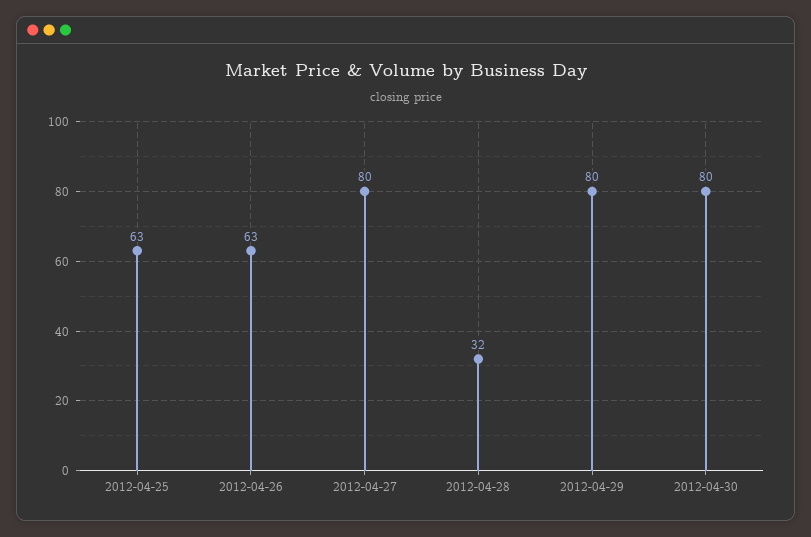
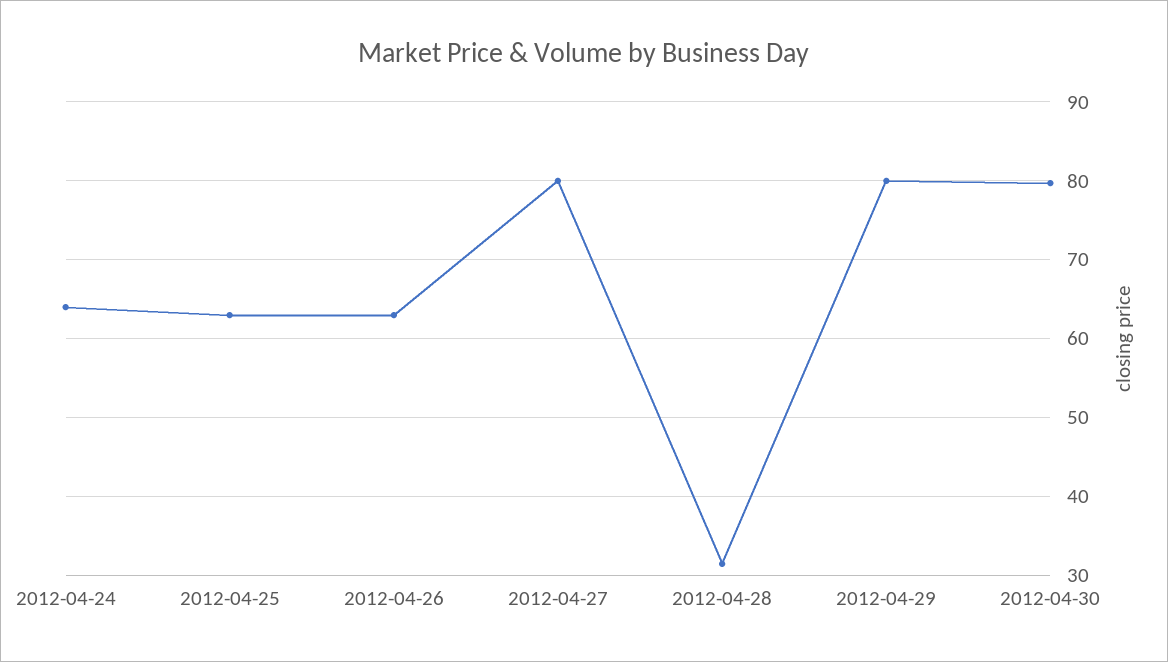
  {
    "2012-04-25": 63,
    "2012-04-26": 63,
    "2012-04-27": 80,
    "2012-04-28": 32,
    "2012-04-29": 80,
-   "2012-04-30": 80
+   "2012-04-30": 80,
+   "2012-04-24": 64
  }

